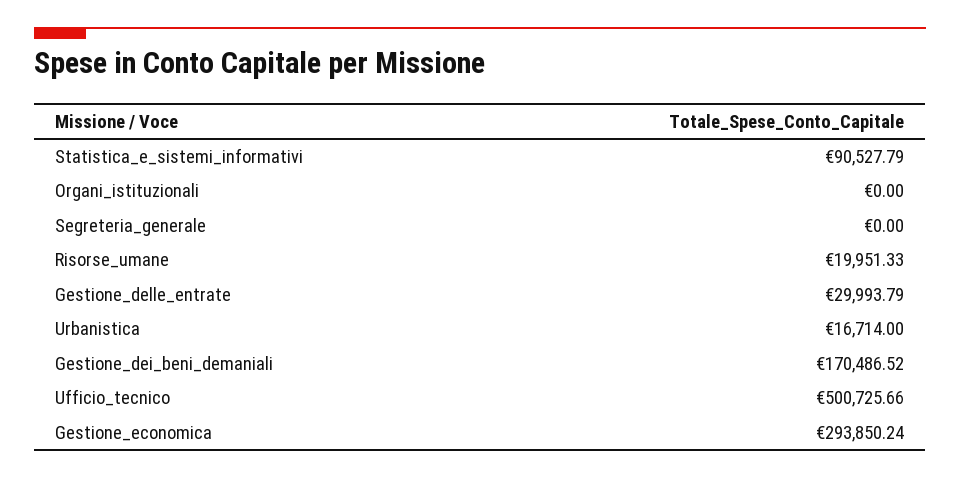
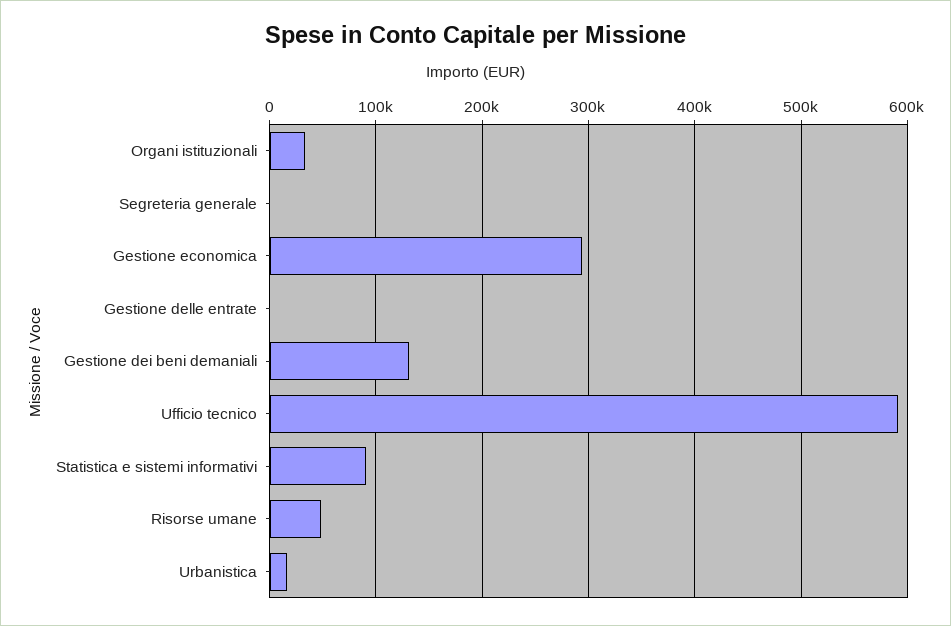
  {
    "Statistica_e_sistemi_informativi": 90527.79,
-   "Organi_istituzionali": 0,
+   "Organi_istituzionali": 30000,
    "Segreteria_generale": 0,
-   "Risorse_umane": 19951.33,
+   "Risorse_umane": 50000,
-   "Gestione_delle_entrate": 29993.79,
+   "Gestione_delle_entrate": 0,
    "Urbanistica": 16714,
-   "Gestione_dei_beni_demaniali": 170486.52,
+   "Gestione_dei_beni_demaniali": 130000,
-   "Ufficio_tecnico": 500725.66,
+   "Ufficio_tecnico": 590000,
    "Gestione_economica": 293850.24
  }

